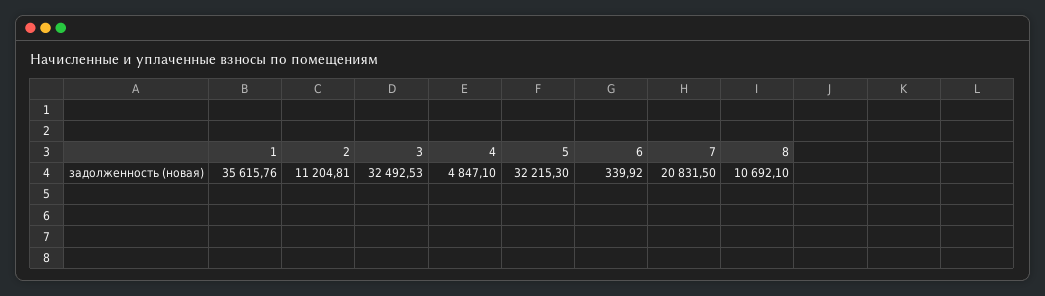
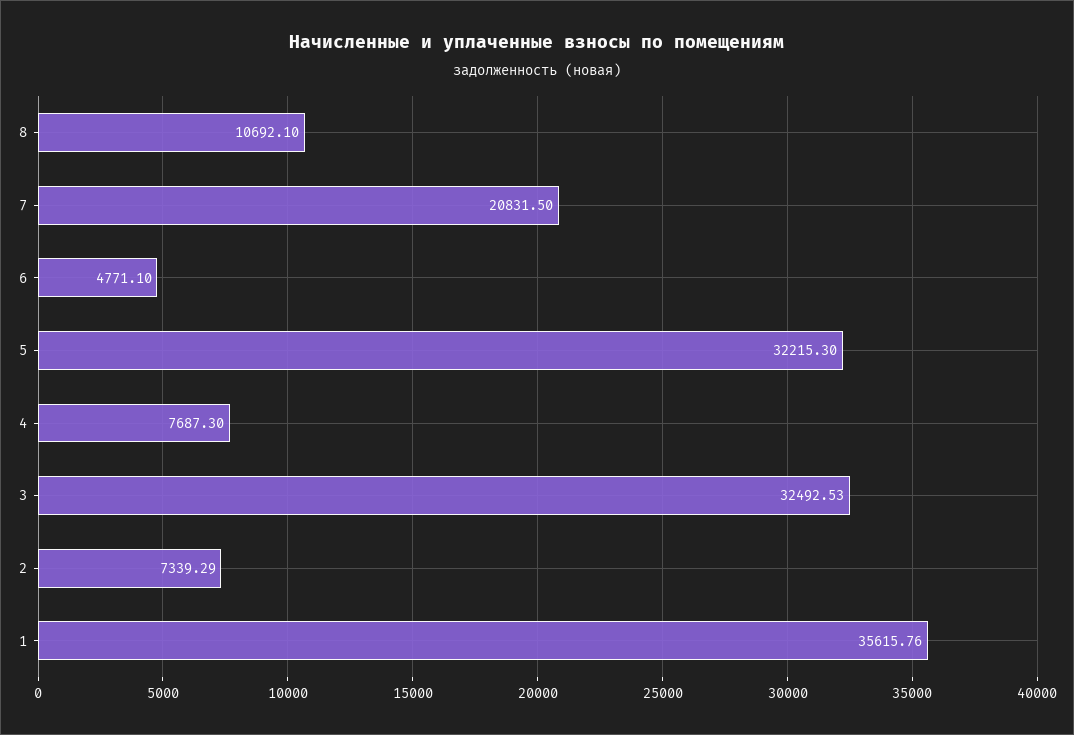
  {
    "1": 35615.76,
-   "2": 11204.81,
+   "2": 7339.29,
    "3": 32492.53,
-   "4": 4847.1,
+   "4": 7687.3,
    "5": 32215.3,
-   "6": 339.92,
+   "6": 4771.1,
    "7": 20831.5,
    "8": 10692.1
  }

